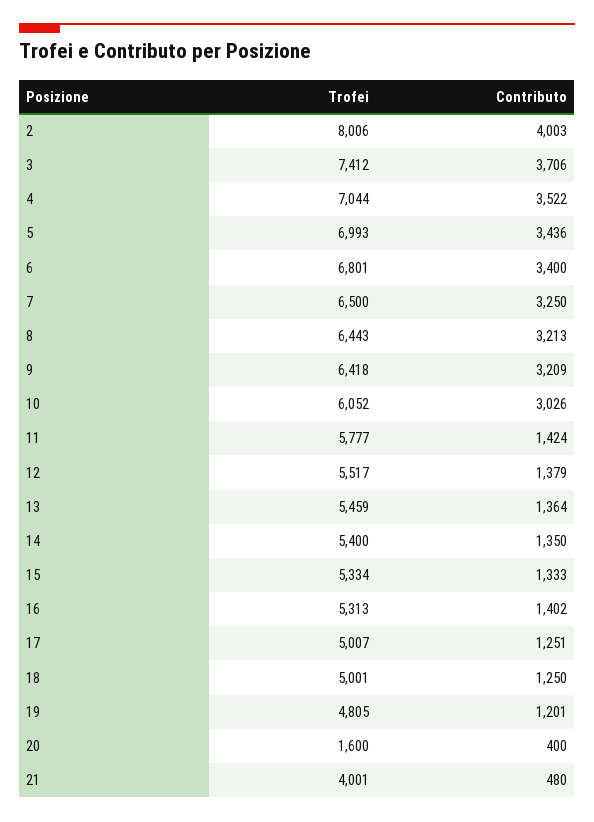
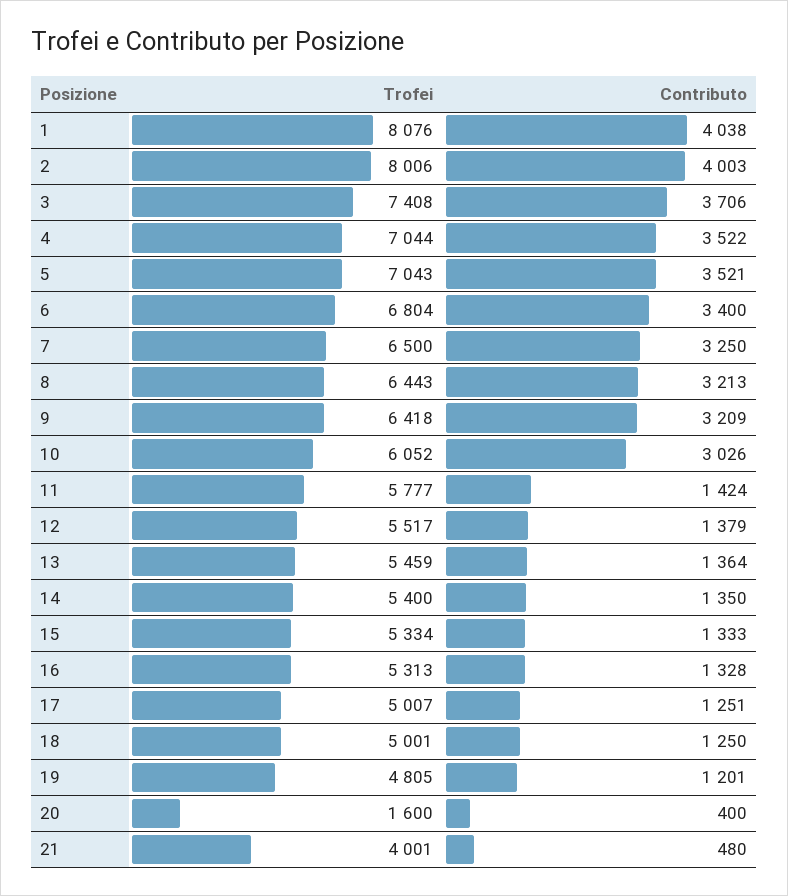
  {
    "Trofei": {
      "2": 8006,
-     "3": 7412,
+     "3": 7408,
      "4": 7044,
-     "5": 6993,
+     "5": 7043,
-     "6": 6801,
+     "6": 6804,
      "7": 6500,
      "8": 6443,
      "9": 6418,
      "10": 6052,
      "11": 5777,
      "12": 5517,
      "13": 5459,
      "14": 5400,
      "15": 5334,
      "16": 5313,
      "17": 5007,
      "18": 5001,
      "19": 4805,
      "20": 1600,
-     "21": 4001
+     "21": 4001,
+     "1": 8076
    },
    "Contributo": {
      "2": 4003,
      "3": 3706,
      "4": 3522,
-     "5": 3436,
+     "5": 3521,
      "6": 3400,
      "7": 3250,
      "8": 3213,
      "9": 3209,
      "10": 3026,
      "11": 1424,
      "12": 1379,
      "13": 1364,
      "14": 1350,
      "15": 1333,
-     "16": 1402,
+     "16": 1328,
      "17": 1251,
      "18": 1250,
      "19": 1201,
      "20": 400,
-     "21": 480
+     "21": 480,
+     "1": 4038
    }
  }

